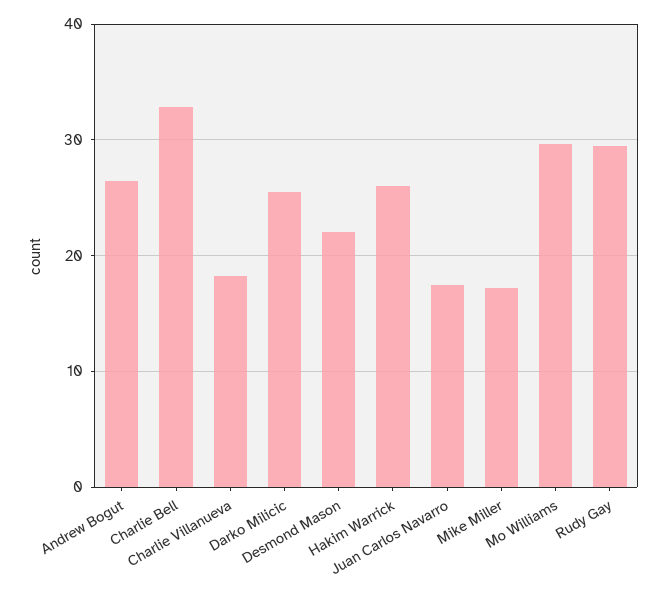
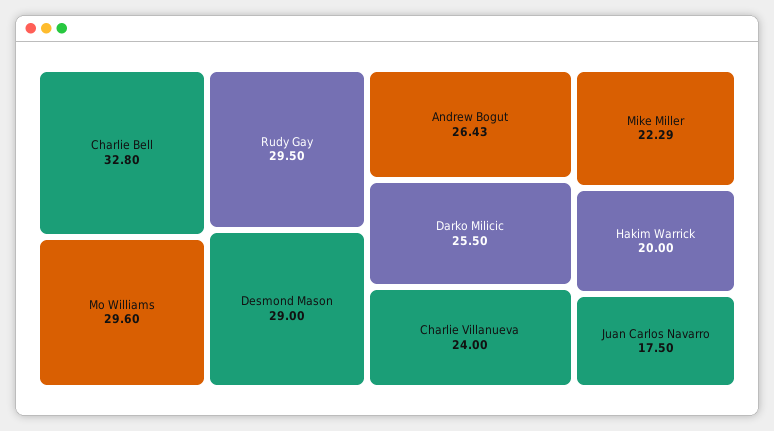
  {
    "Andrew Bogut": 26.43,
    "Charlie Bell": 32.8,
-   "Charlie Villanueva": 18,
+   "Charlie Villanueva": 24,
    "Darko Milicic": 25.5,
-   "Desmond Mason": 22,
+   "Desmond Mason": 29,
-   "Hakim Warrick": 26,
+   "Hakim Warrick": 20,
    "Juan Carlos Navarro": 17.5,
-   "Mike Miller": 17,
+   "Mike Miller": 22.29,
    "Mo Williams": 29.6,
    "Rudy Gay": 29.5
  }

